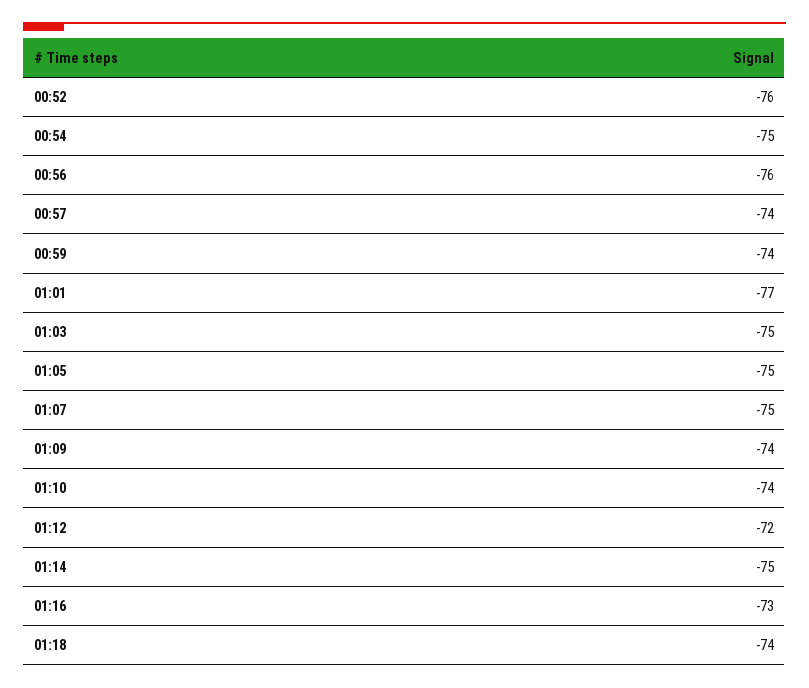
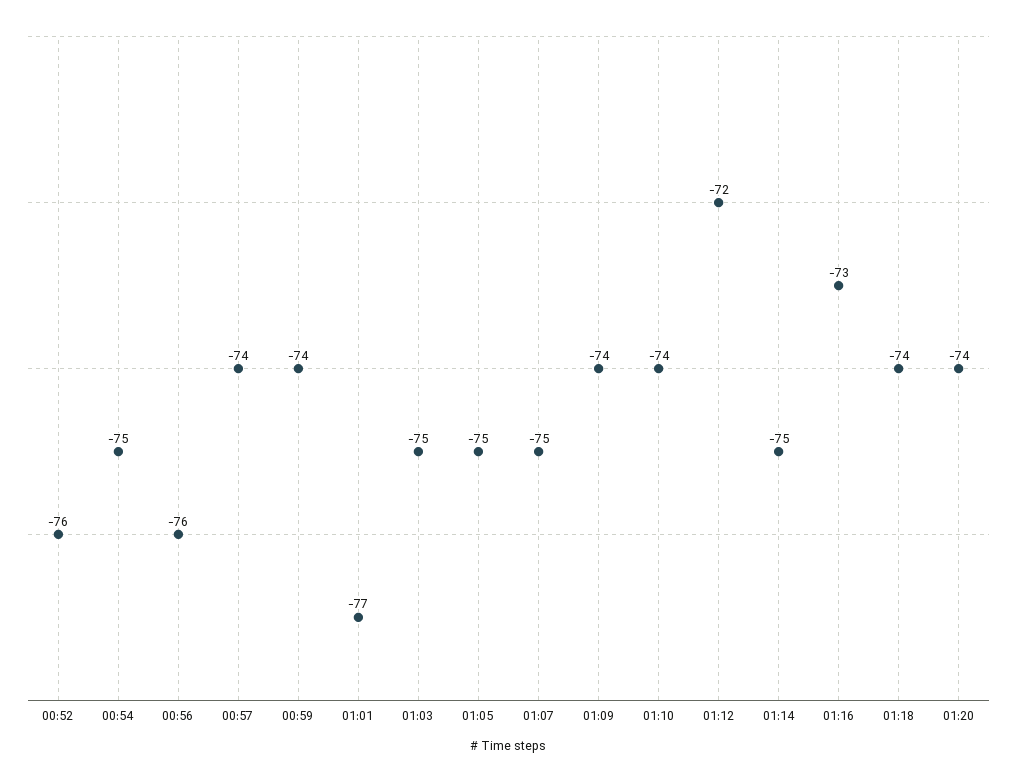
  {
    "00:52": -76,
    "00:54": -75,
    "00:56": -76,
    "00:57": -74,
    "00:59": -74,
    "01:01": -77,
    "01:03": -75,
    "01:05": -75,
    "01:07": -75,
    "01:09": -74,
    "01:10": -74,
    "01:12": -72,
    "01:14": -75,
    "01:16": -73,
-   "01:18": -74
+   "01:18": -74,
+   "01:20": -74
  }

